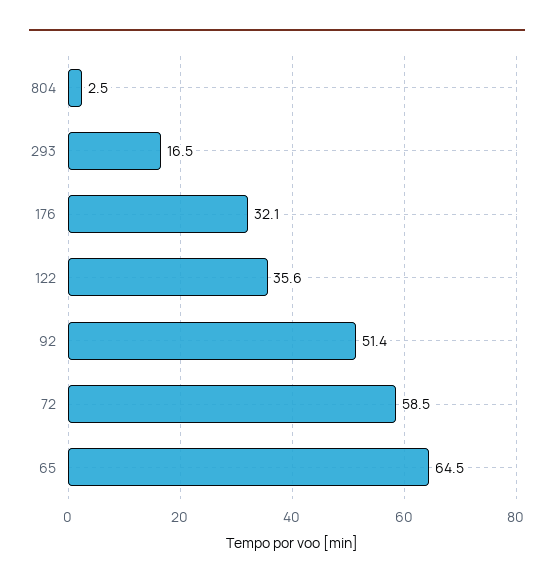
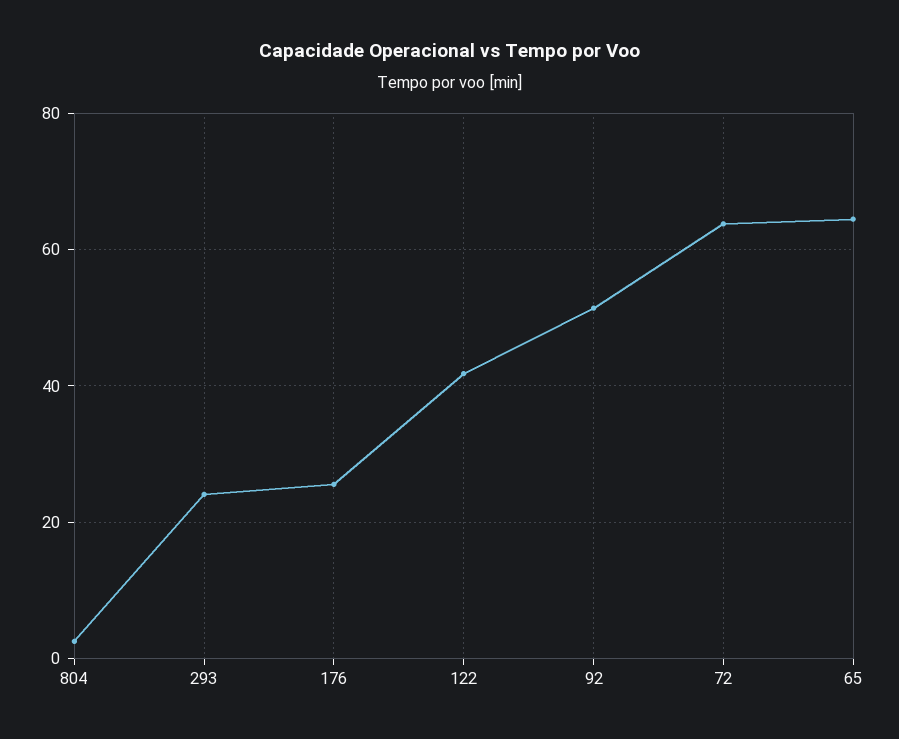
  {
    "804": 2.5,
-   "293": 16.5,
+   "293": 24,
-   "176": 32.1,
+   "176": 26,
-   "122": 35.6,
+   "122": 42,
    "92": 51.4,
-   "72": 58.5,
+   "72": 64,
    "65": 64.5
  }

